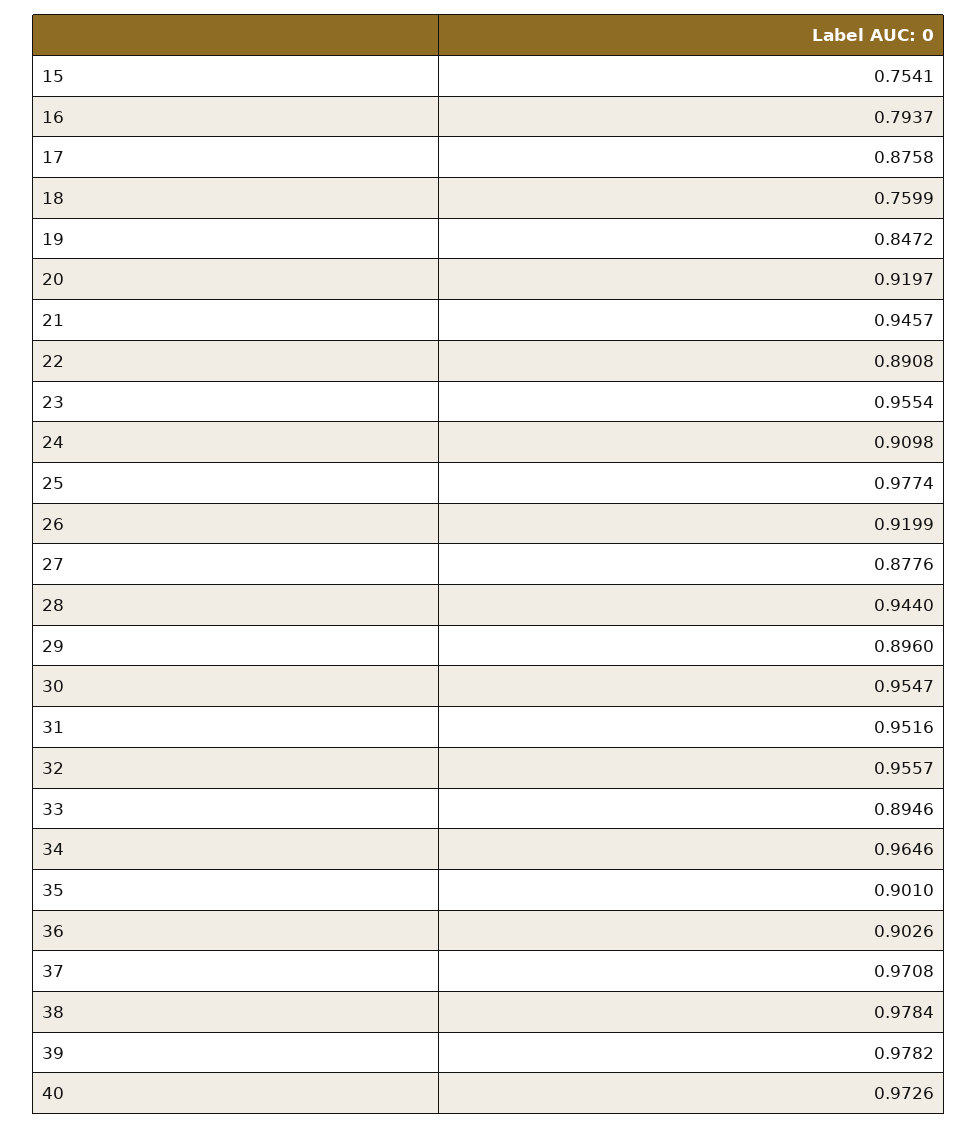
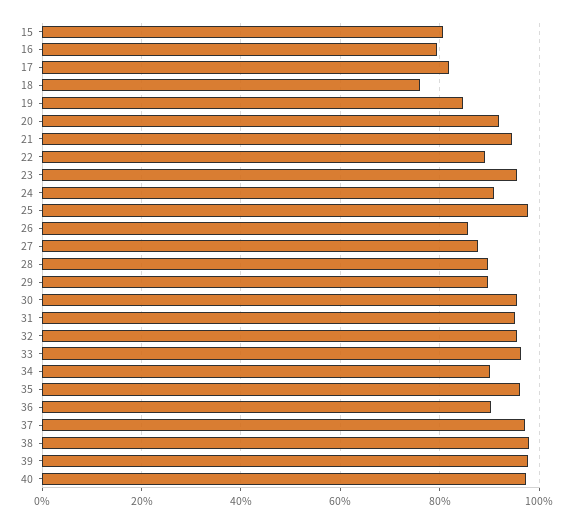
  {
-   "15": 0.7541,
+   "15": 0.8,
    "16": 0.7937,
-   "17": 0.8758,
+   "17": 0.82,
    "18": 0.7599,
    "19": 0.8472,
    "20": 0.9197,
    "21": 0.9457,
    "22": 0.8908,
    "23": 0.9554,
    "24": 0.9098,
    "25": 0.9774,
-   "26": 0.9199,
+   "26": 0.86,
    "27": 0.8776,
-   "28": 0.944,
+   "28": 0.9,
    "29": 0.896,
    "30": 0.9547,
    "31": 0.9516,
    "32": 0.9557,
-   "33": 0.8946,
+   "33": 0.96,
-   "34": 0.9646,
+   "34": 0.9,
-   "35": 0.901,
+   "35": 0.96,
    "36": 0.9026,
    "37": 0.9708,
    "38": 0.9784,
    "39": 0.9782,
    "40": 0.9726
  }

